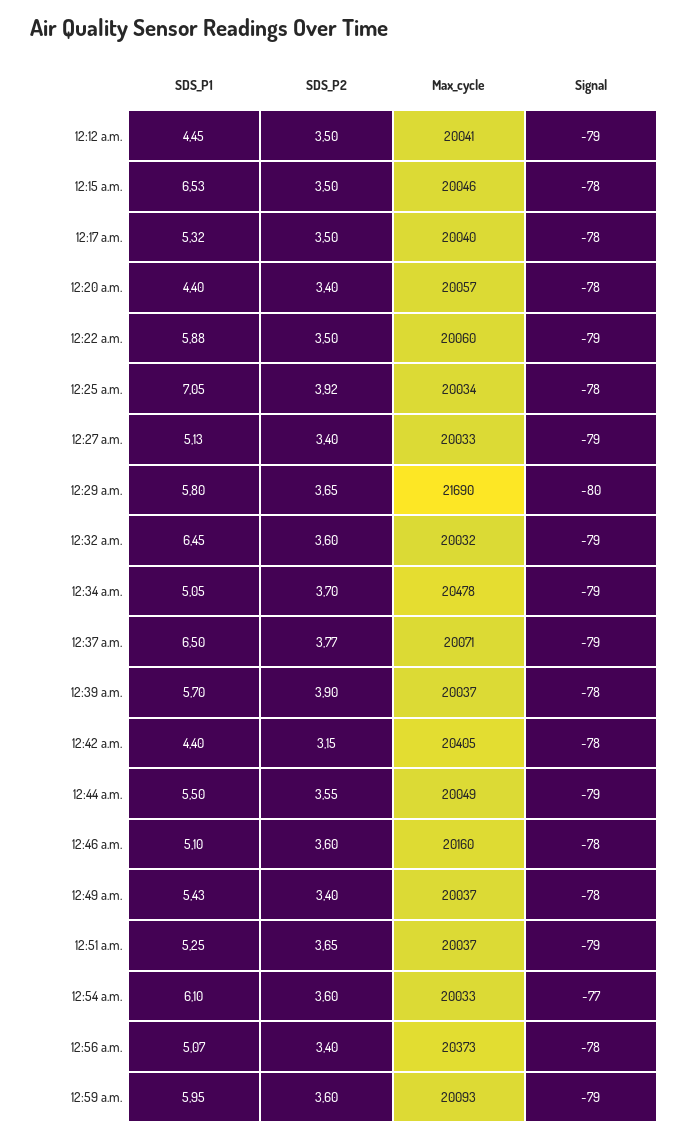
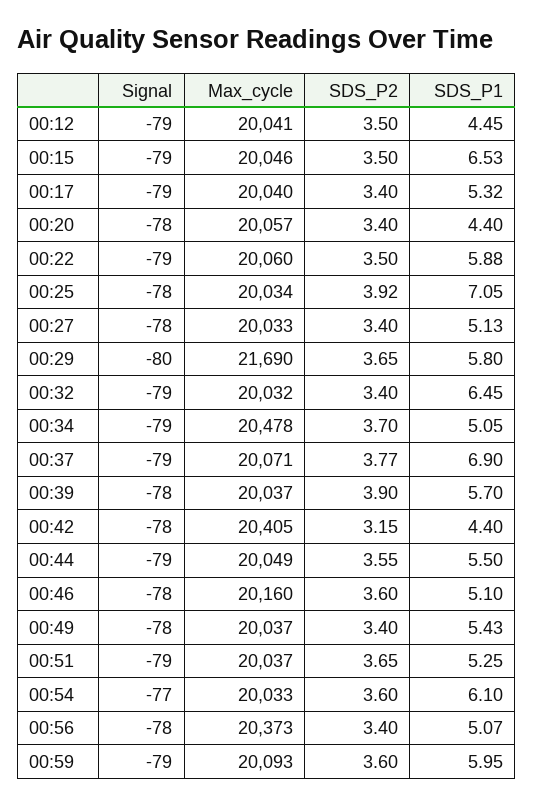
  {
    "SDS_P1": {
      "12:12 a.m.": 4.45,
      "12:15 a.m.": 6.53,
      "12:17 a.m.": 5.32,
      "12:20 a.m.": 4.4,
      "12:22 a.m.": 5.88,
      "12:25 a.m.": 7.05,
      "12:27 a.m.": 5.13,
      "12:29 a.m.": 5.8,
      "12:32 a.m.": 6.45,
      "12:34 a.m.": 5.05,
-     "12:37 a.m.": 6.5,
+     "12:37 a.m.": 6.9,
      "12:39 a.m.": 5.7,
      "12:42 a.m.": 4.4,
      "12:44 a.m.": 5.5,
      "12:46 a.m.": 5.1,
      "12:49 a.m.": 5.43,
      "12:51 a.m.": 5.25,
      "12:54 a.m.": 6.1,
      "12:56 a.m.": 5.07,
      "12:59 a.m.": 5.95
    },
    "SDS_P2": {
      "12:12 a.m.": 3.5,
      "12:15 a.m.": 3.5,
-     "12:17 a.m.": 3.5,
+     "12:17 a.m.": 3.4,
      "12:20 a.m.": 3.4,
      "12:22 a.m.": 3.5,
      "12:25 a.m.": 3.92,
      "12:27 a.m.": 3.4,
      "12:29 a.m.": 3.65,
-     "12:32 a.m.": 3.6,
+     "12:32 a.m.": 3.4,
      "12:34 a.m.": 3.7,
      "12:37 a.m.": 3.77,
      "12:39 a.m.": 3.9,
      "12:42 a.m.": 3.15,
      "12:44 a.m.": 3.55,
      "12:46 a.m.": 3.6,
      "12:49 a.m.": 3.4,
      "12:51 a.m.": 3.65,
      "12:54 a.m.": 3.6,
      "12:56 a.m.": 3.4,
      "12:59 a.m.": 3.6
    },
    "Max_cycle": {
      "12:12 a.m.": 20041,
      "12:15 a.m.": 20046,
      "12:17 a.m.": 20040,
      "12:20 a.m.": 20057,
      "12:22 a.m.": 20060,
      "12:25 a.m.": 20034,
      "12:27 a.m.": 20033,
      "12:29 a.m.": 21690,
      "12:32 a.m.": 20032,
      "12:34 a.m.": 20478,
      "12:37 a.m.": 20071,
      "12:39 a.m.": 20037,
      "12:42 a.m.": 20405,
      "12:44 a.m.": 20049,
      "12:46 a.m.": 20160,
      "12:49 a.m.": 20037,
      "12:51 a.m.": 20037,
      "12:54 a.m.": 20033,
      "12:56 a.m.": 20373,
      "12:59 a.m.": 20093
    },
    "Signal": {
      "12:12 a.m.": -79,
-     "12:15 a.m.": -78,
+     "12:15 a.m.": -79,
-     "12:17 a.m.": -78,
+     "12:17 a.m.": -79,
      "12:20 a.m.": -78,
      "12:22 a.m.": -79,
      "12:25 a.m.": -78,
-     "12:27 a.m.": -79,
+     "12:27 a.m.": -78,
      "12:29 a.m.": -80,
      "12:32 a.m.": -79,
      "12:34 a.m.": -79,
      "12:37 a.m.": -79,
      "12:39 a.m.": -78,
      "12:42 a.m.": -78,
      "12:44 a.m.": -79,
      "12:46 a.m.": -78,
      "12:49 a.m.": -78,
      "12:51 a.m.": -79,
      "12:54 a.m.": -77,
      "12:56 a.m.": -78,
      "12:59 a.m.": -79
    }
  }

